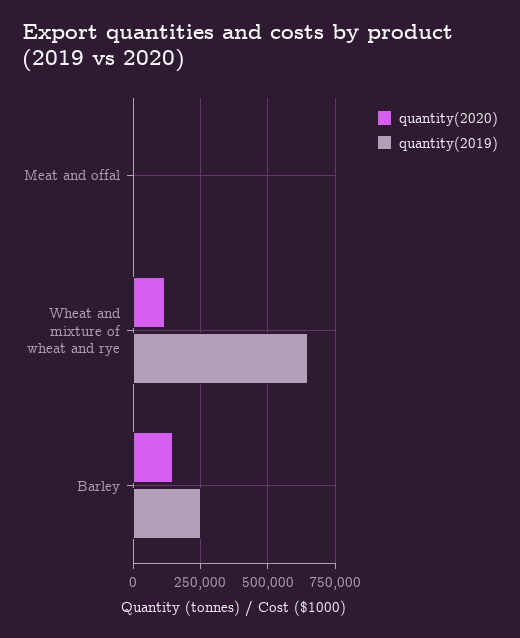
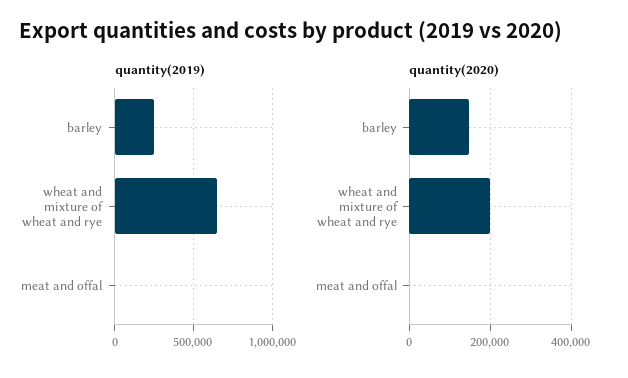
  {
    "quantity(2020)": {
      "Meat and offal": 0,
-     "Wheat and mixture of wheat and rye": 125000,
+     "Wheat and mixture of wheat and rye": 200000,
      "Barley": 140000
    },
    "quantity(2019)": {
      "Meat and offal": 0,
      "Wheat and mixture of wheat and rye": 650000,
      "Barley": 250000
    }
  }

